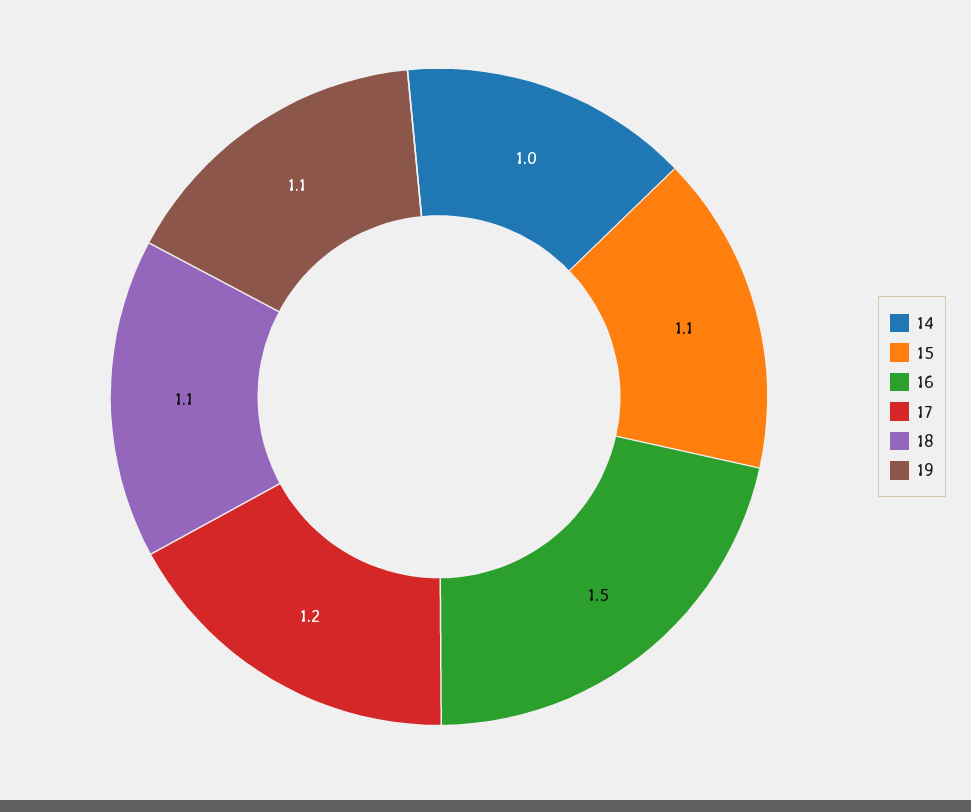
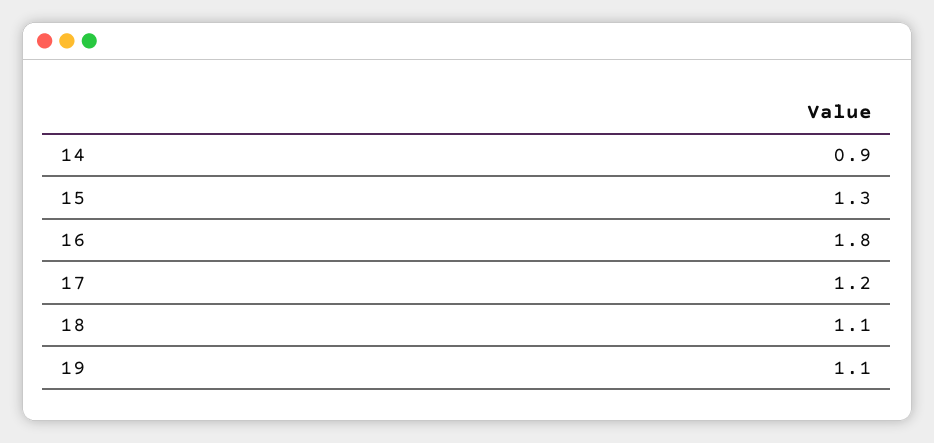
  {
-   "14": 1,
+   "14": 0.9,
-   "15": 1.1,
+   "15": 1.3,
-   "16": 1.5,
+   "16": 1.8,
    "17": 1.2,
    "18": 1.1,
    "19": 1.1
  }

